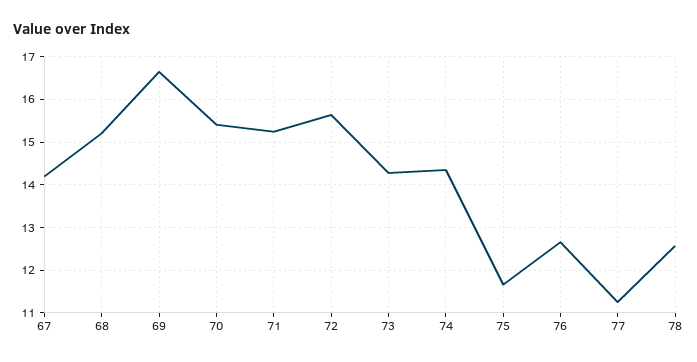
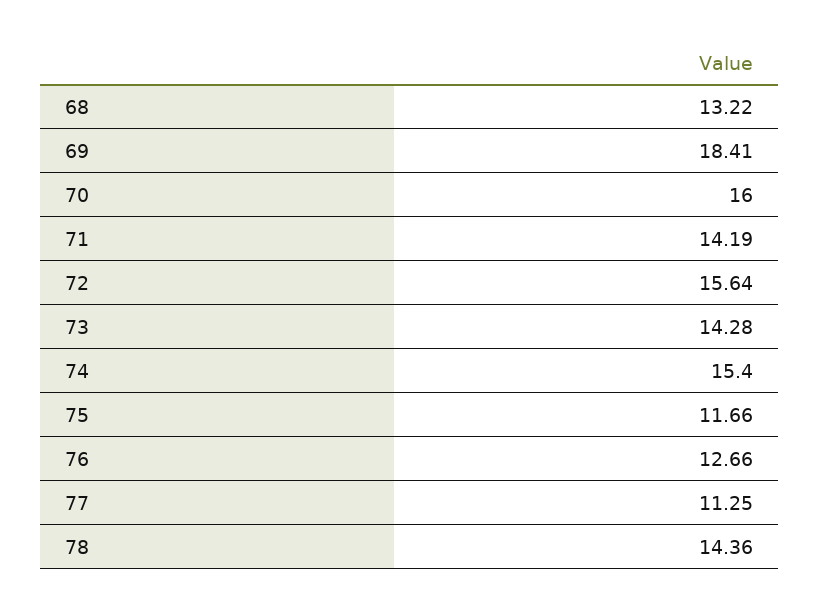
  {
-   "67": 14.2,
-   "68": 15.2,
+   "68": 13.22,
-   "69": 16.6,
+   "69": 18.41,
-   "70": 15.4,
+   "70": 16,
-   "71": 15.2,
+   "71": 14.19,
    "72": 15.64,
    "73": 14.28,
-   "74": 14.4,
+   "74": 15.4,
    "75": 11.66,
    "76": 12.66,
    "77": 11.25,
-   "78": 12.6
+   "78": 14.36
  }

